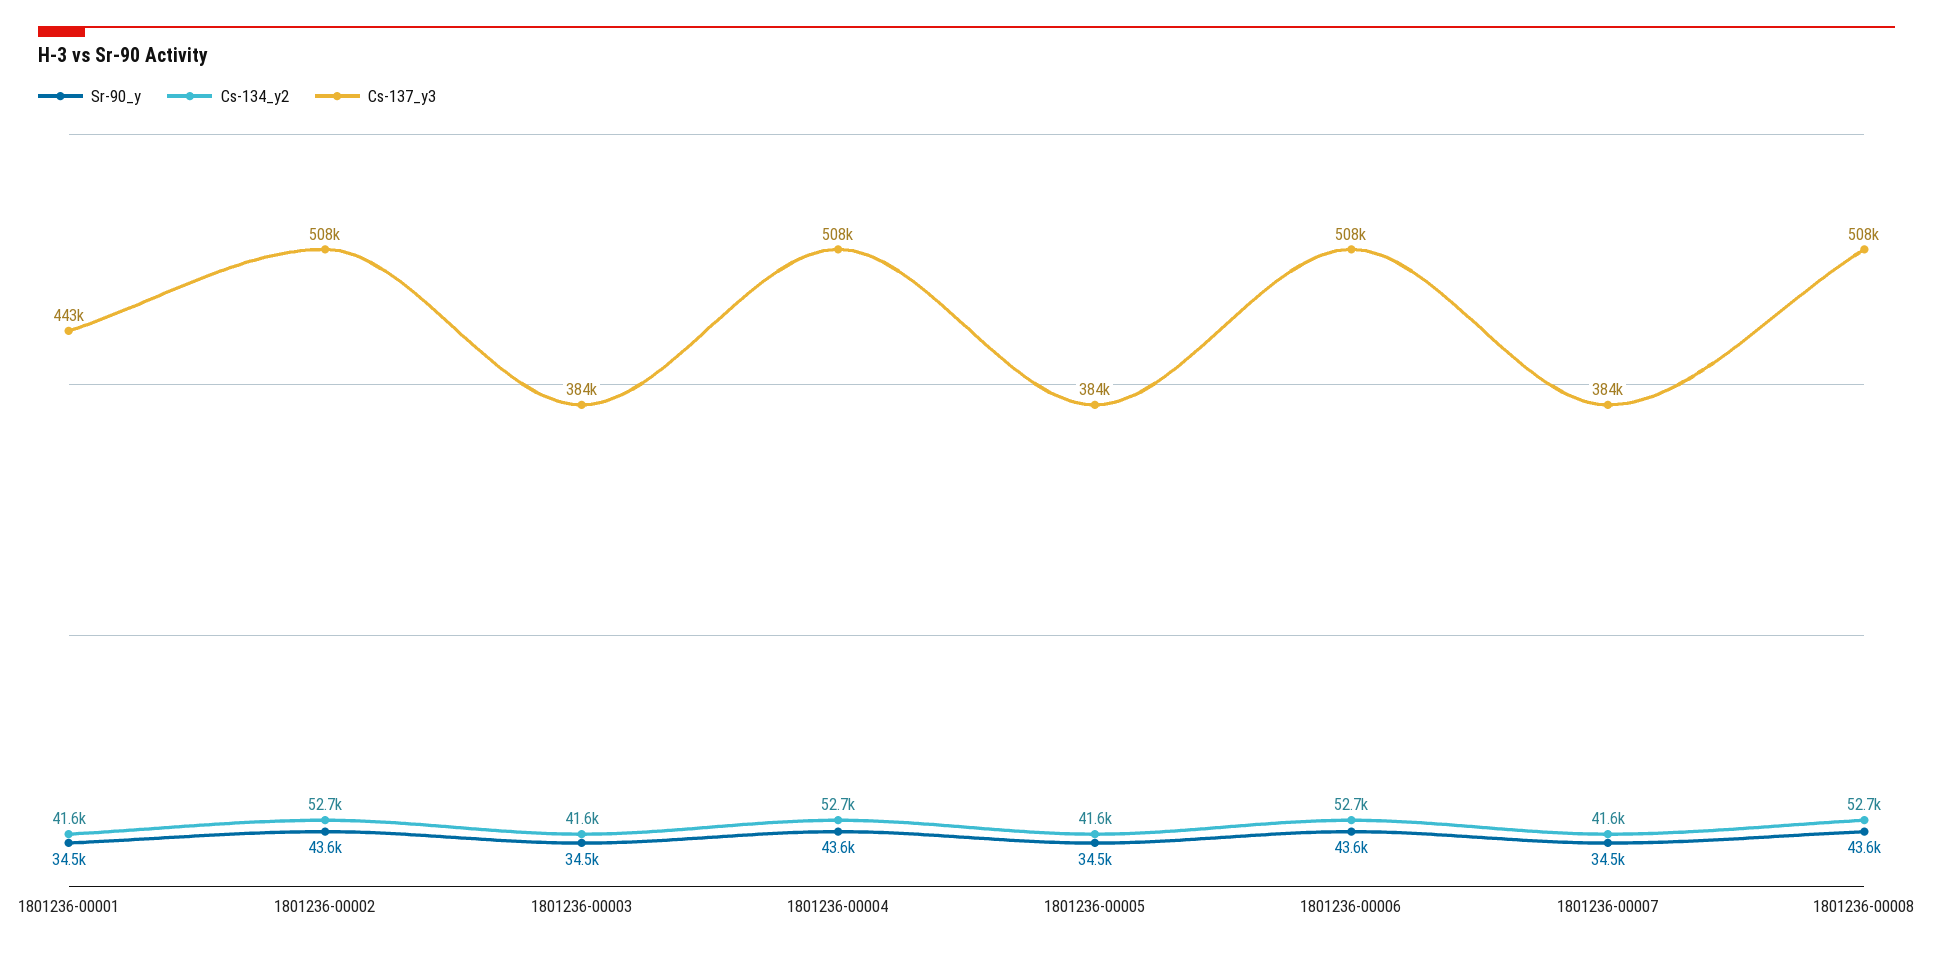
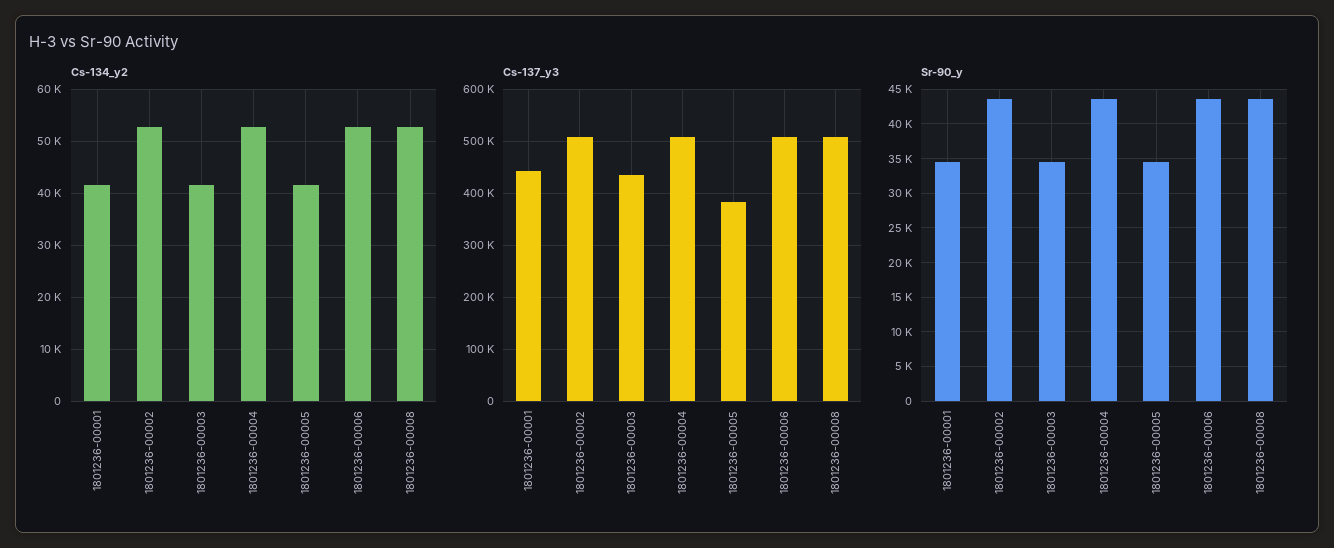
  {
    "Sr-90_y": {
      "1801236-00001": 34500,
      "1801236-00002": 43600,
      "1801236-00003": 34500,
      "1801236-00004": 43600,
      "1801236-00005": 34500,
      "1801236-00006": 43600,
-     "1801236-00007": 34500,
      "1801236-00008": 43600
    },
    "Cs-134_y2": {
      "1801236-00001": 41600,
      "1801236-00002": 52700,
      "1801236-00003": 41600,
      "1801236-00004": 52700,
      "1801236-00005": 41600,
      "1801236-00006": 52700,
-     "1801236-00007": 41600,
      "1801236-00008": 52700
    },
    "Cs-137_y3": {
      "1801236-00001": 443000,
      "1801236-00002": 508000,
-     "1801236-00003": 384000,
+     "1801236-00003": 440000,
      "1801236-00004": 508000,
      "1801236-00005": 384000,
      "1801236-00006": 508000,
-     "1801236-00007": 384000,
      "1801236-00008": 508000
    }
  }

